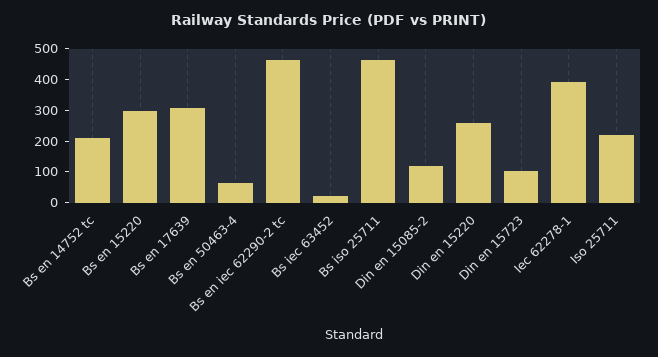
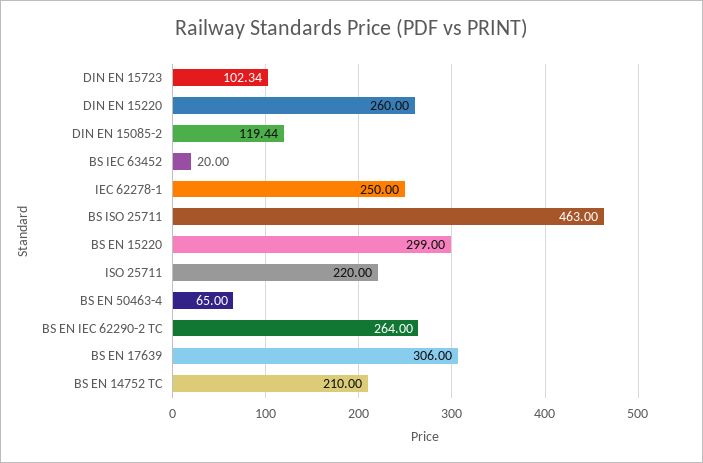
  {
    "Bs en 14752 tc": 210,
    "Bs en 15220": 299,
    "Bs en 17639": 306,
    "Bs en 50463-4": 65,
-   "Bs en iec 62290-2 tc": 450,
+   "Bs en iec 62290-2 tc": 264,
    "Bs iec 63452": 20,
    "Bs iso 25711": 463,
    "Din en 15085-2": 119.44,
    "Din en 15220": 260,
    "Din en 15723": 102.34,
-   "Iec 62278-1": 400,
+   "Iec 62278-1": 250,
    "Iso 25711": 220
  }

